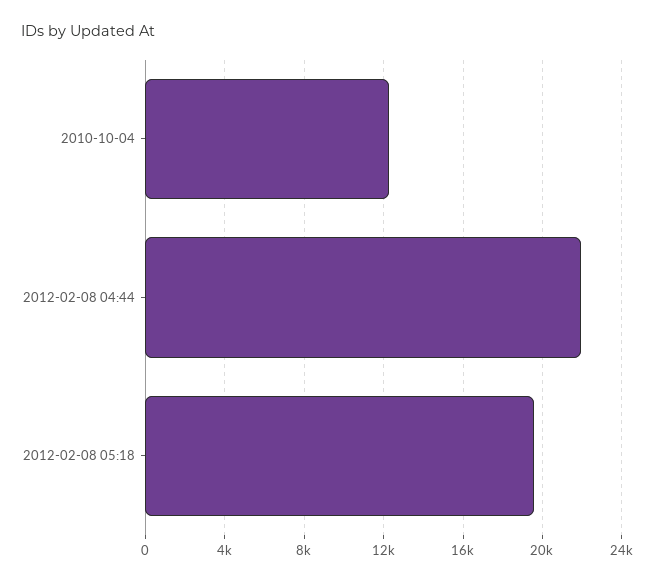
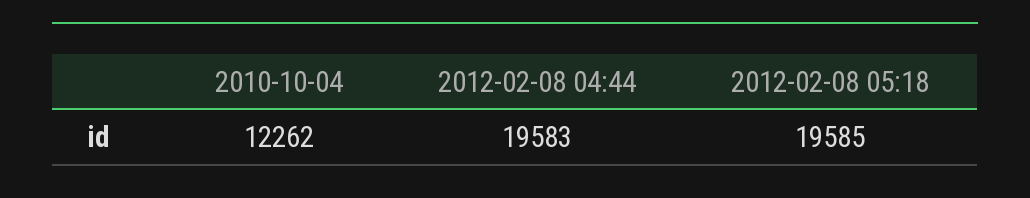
  {
    "2010-10-04": 12262,
-   "2012-02-08 04:44": 22000,
+   "2012-02-08 04:44": 19583,
    "2012-02-08 05:18": 19585
  }

